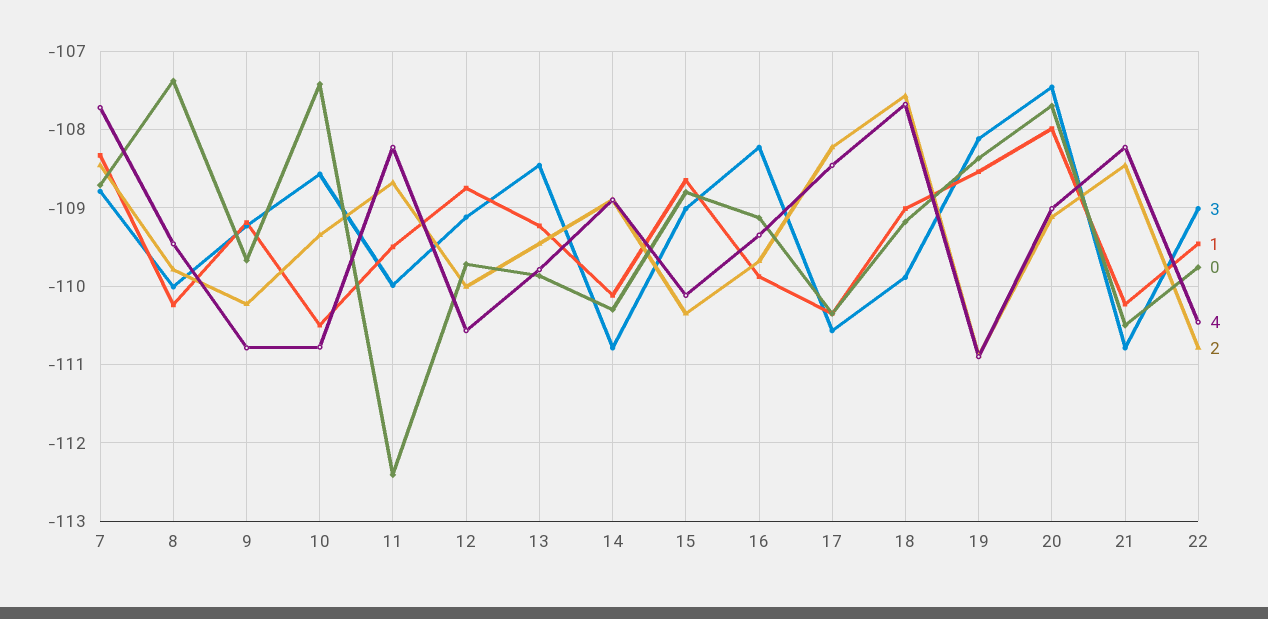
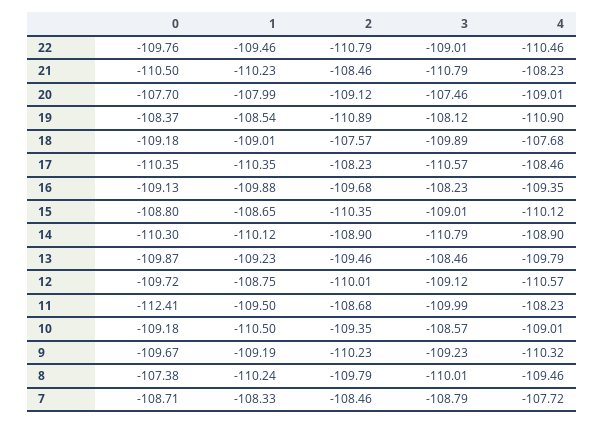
  {
    "3": {
      "7": -108.79,
      "8": -110.01,
      "9": -109.23,
      "10": -108.57,
      "11": -109.99,
      "12": -109.12,
      "13": -108.46,
      "14": -110.79,
      "15": -109.01,
      "16": -108.23,
      "17": -110.57,
      "18": -109.89,
      "19": -108.12,
      "20": -107.46,
      "21": -110.79,
      "22": -109.01
    },
    "1": {
      "7": -108.33,
      "8": -110.24,
      "9": -109.19,
      "10": -110.5,
      "11": -109.5,
      "12": -108.75,
      "13": -109.23,
      "14": -110.12,
      "15": -108.65,
      "16": -109.88,
      "17": -110.35,
      "18": -109.01,
      "19": -108.54,
      "20": -107.99,
      "21": -110.23,
      "22": -109.46
    },
    "0": {
      "7": -108.71,
      "8": -107.38,
      "9": -109.67,
-     "10": -107.4,
+     "10": -109.18,
      "11": -112.41,
      "12": -109.72,
      "13": -109.87,
      "14": -110.3,
      "15": -108.8,
      "16": -109.13,
      "17": -110.35,
      "18": -109.18,
      "19": -108.37,
      "20": -107.7,
      "21": -110.5,
      "22": -109.76
    },
    "4": {
      "7": -107.72,
      "8": -109.46,
-     "9": -110.8,
+     "9": -110.32,
-     "10": -110.8,
+     "10": -109.01,
      "11": -108.23,
      "12": -110.57,
      "13": -109.79,
      "14": -108.9,
      "15": -110.12,
      "16": -109.35,
      "17": -108.46,
      "18": -107.68,
      "19": -110.9,
      "20": -109.01,
      "21": -108.23,
      "22": -110.46
    },
    "2": {
      "7": -108.46,
      "8": -109.79,
      "9": -110.23,
      "10": -109.35,
      "11": -108.68,
      "12": -110.01,
      "13": -109.46,
      "14": -108.9,
      "15": -110.35,
      "16": -109.68,
      "17": -108.23,
      "18": -107.57,
      "19": -110.89,
      "20": -109.12,
      "21": -108.46,
      "22": -110.79
    }
  }

